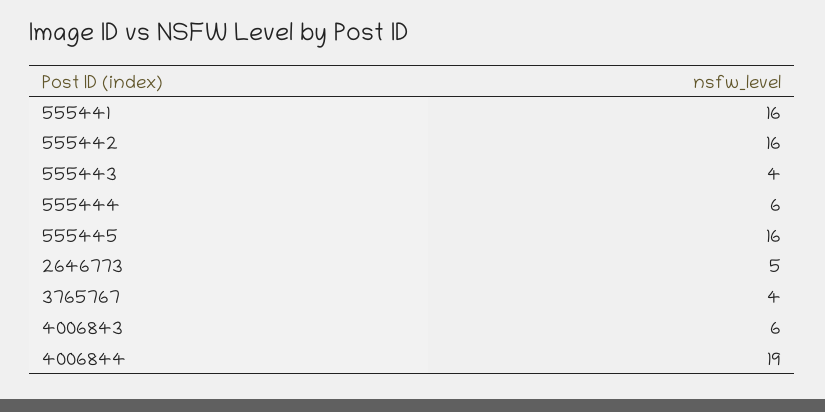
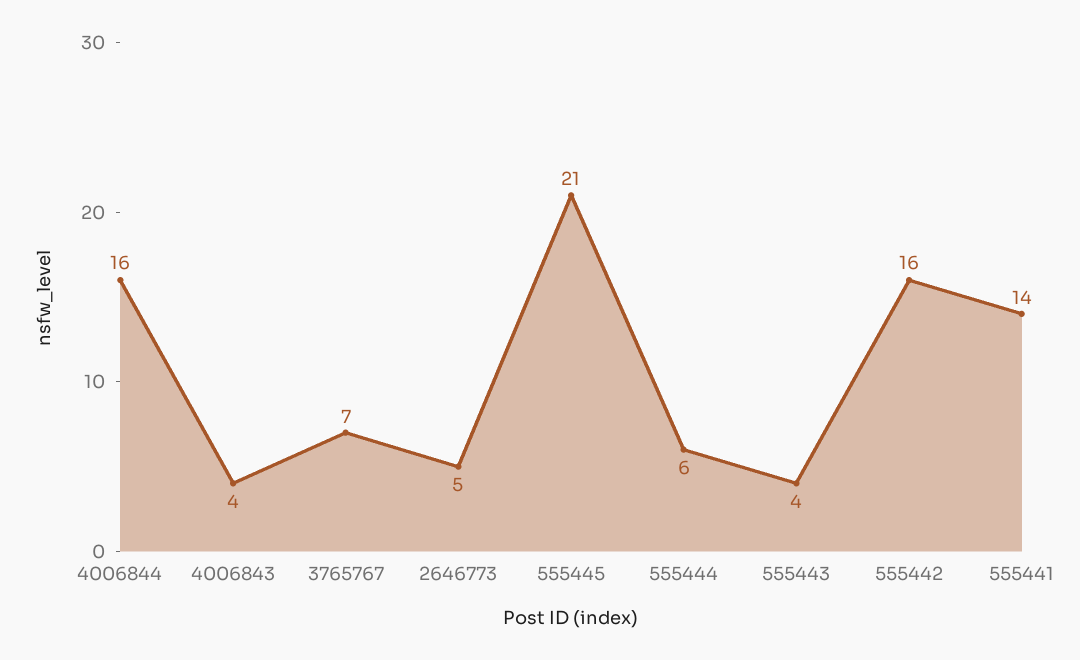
  {
-   "555441": 16,
+   "555441": 14,
    "555442": 16,
    "555443": 4,
    "555444": 6,
-   "555445": 16,
+   "555445": 21,
    "2646773": 5,
-   "3765767": 4,
+   "3765767": 7,
-   "4006843": 6,
+   "4006843": 4,
-   "4006844": 19
+   "4006844": 16
  }

